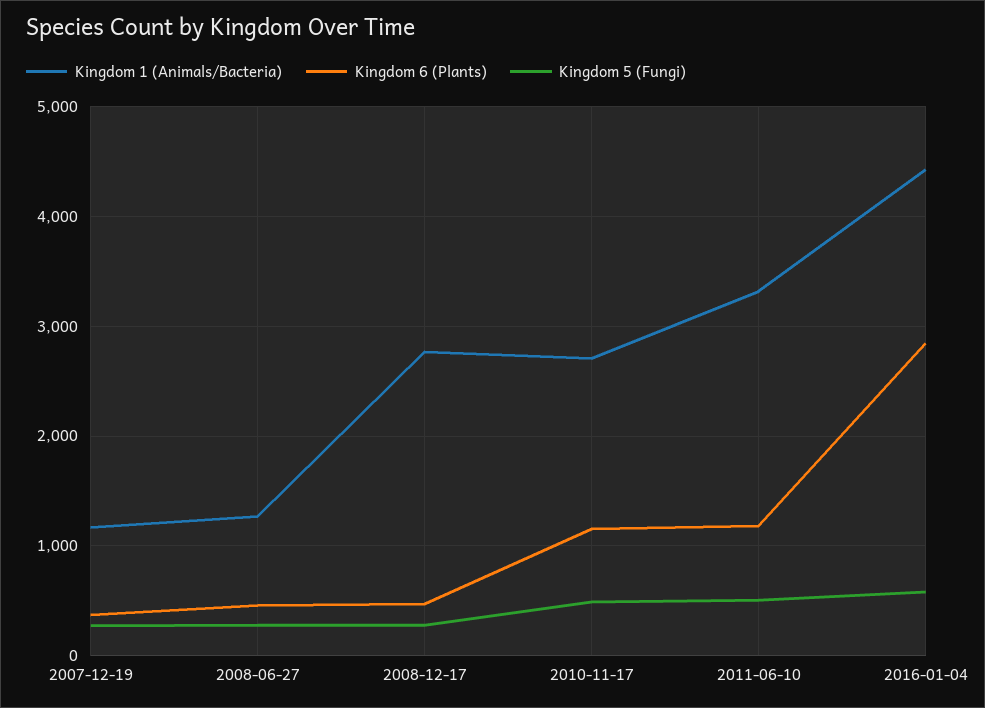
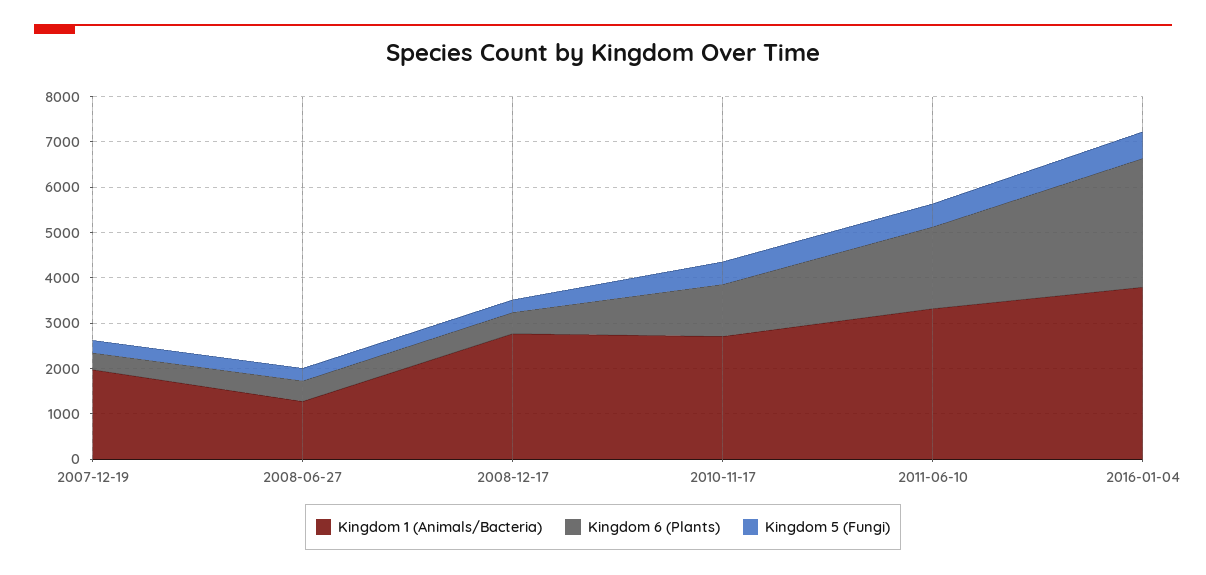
  {
    "Kingdom 1 (Animals/Bacteria)": {
-     "2007-12-19": 1200,
+     "2007-12-19": 2000,
      "2008-06-27": 1300,
      "2008-12-17": 2800,
      "2010-11-17": 2700,
      "2011-06-10": 3300,
-     "2016-01-04": 4400
+     "2016-01-04": 3800
    },
    "Kingdom 6 (Plants)": {
      "2007-12-19": 400,
      "2008-06-27": 500,
      "2008-12-17": 500,
      "2010-11-17": 1200,
-     "2011-06-10": 1200,
+     "2011-06-10": 1800,
      "2016-01-04": 2800
    },
    "Kingdom 5 (Fungi)": {
      "2007-12-19": 300,
      "2008-06-27": 300,
      "2008-12-17": 300,
      "2010-11-17": 500,
      "2011-06-10": 500,
      "2016-01-04": 600
    }
  }

